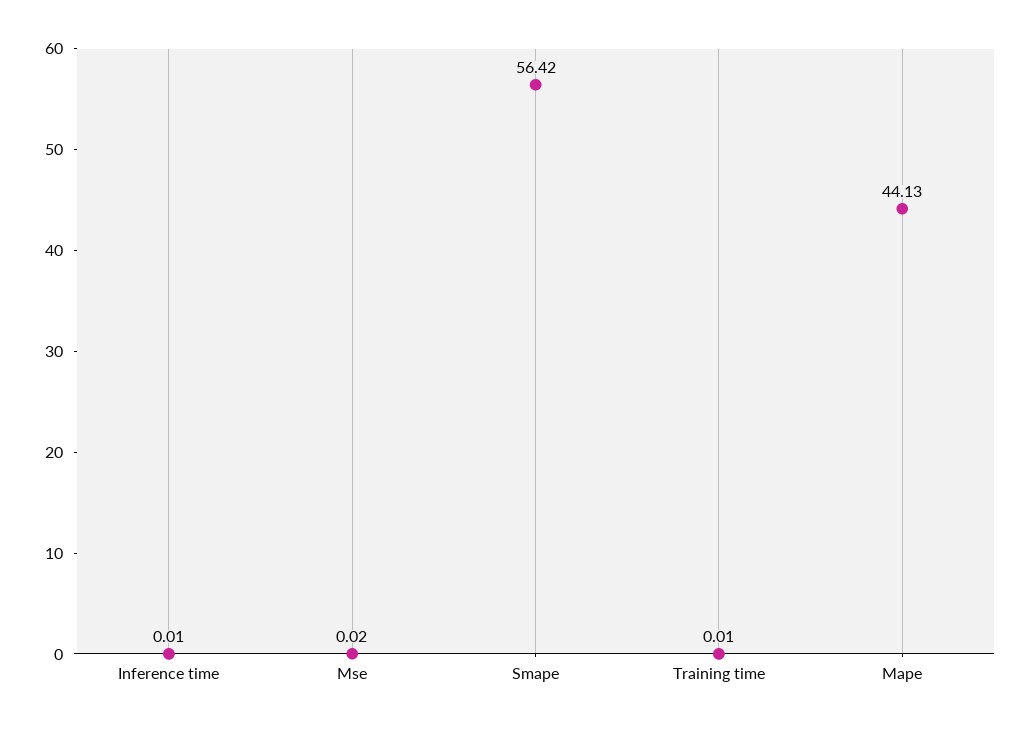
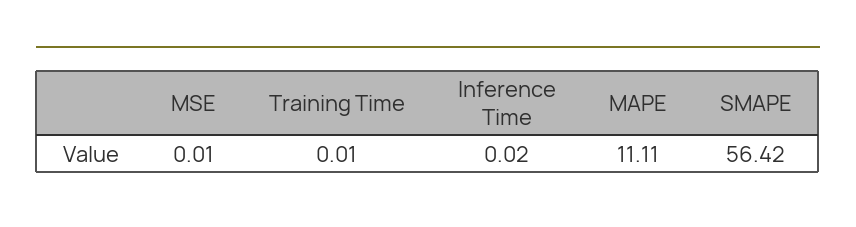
  {
-   "Inference time": 0.01,
+   "Inference time": 0.02,
-   "Mse": 0.02,
+   "Mse": 0.01,
    "Smape": 56.42,
    "Training time": 0.01,
-   "Mape": 44.13
+   "Mape": 11.11
  }

